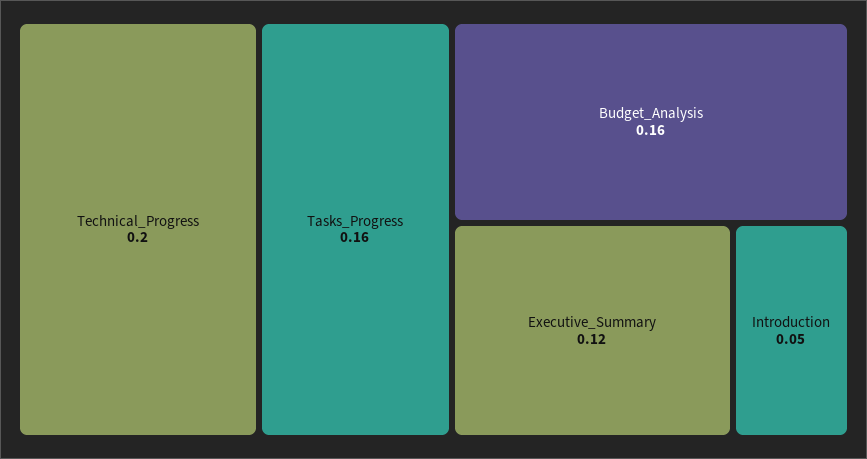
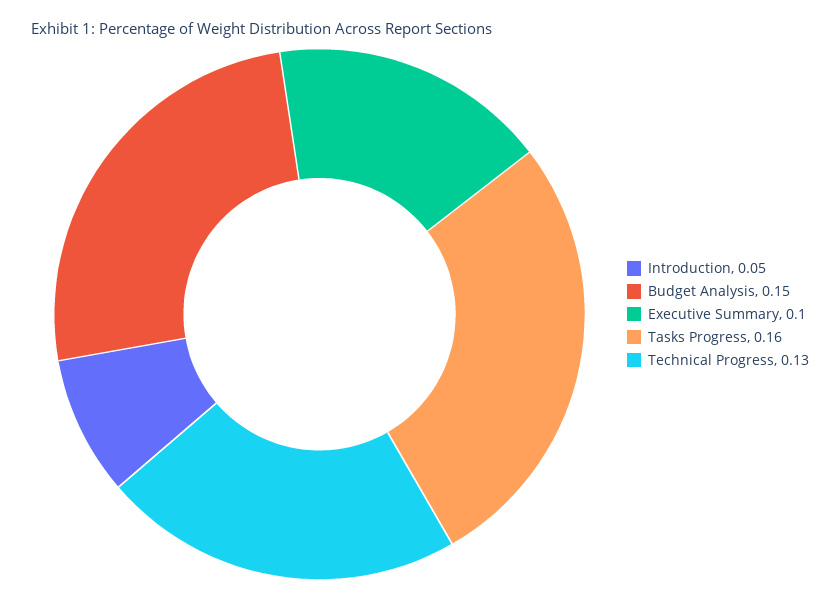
  {
-   "Technical_Progress": 0.2,
+   "Technical_Progress": 0.13,
    "Tasks_Progress": 0.16,
-   "Budget_Analysis": 0.16,
+   "Budget_Analysis": 0.15,
-   "Executive_Summary": 0.12,
+   "Executive_Summary": 0.1,
    "Introduction": 0.05
  }

